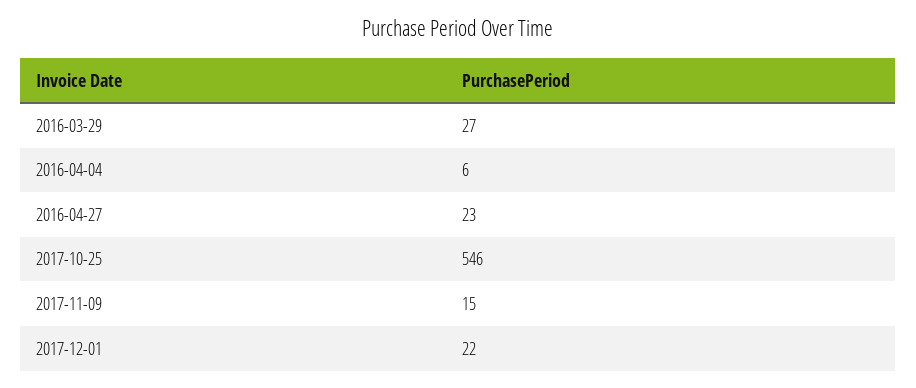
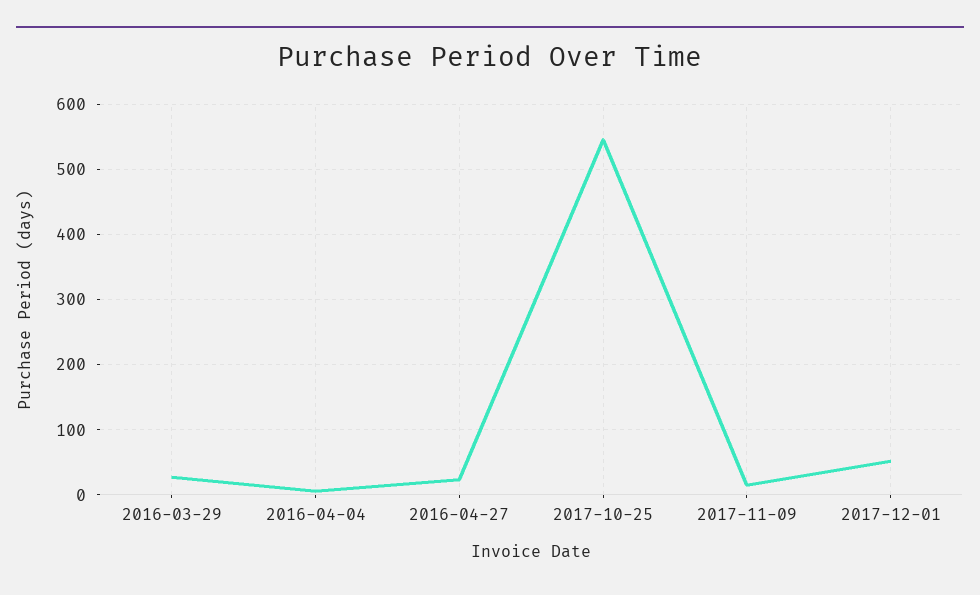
  {
    "2016-03-29": 27,
    "2016-04-04": 6,
    "2016-04-27": 23,
    "2017-10-25": 546,
    "2017-11-09": 15,
-   "2017-12-01": 22
+   "2017-12-01": 50
  }

